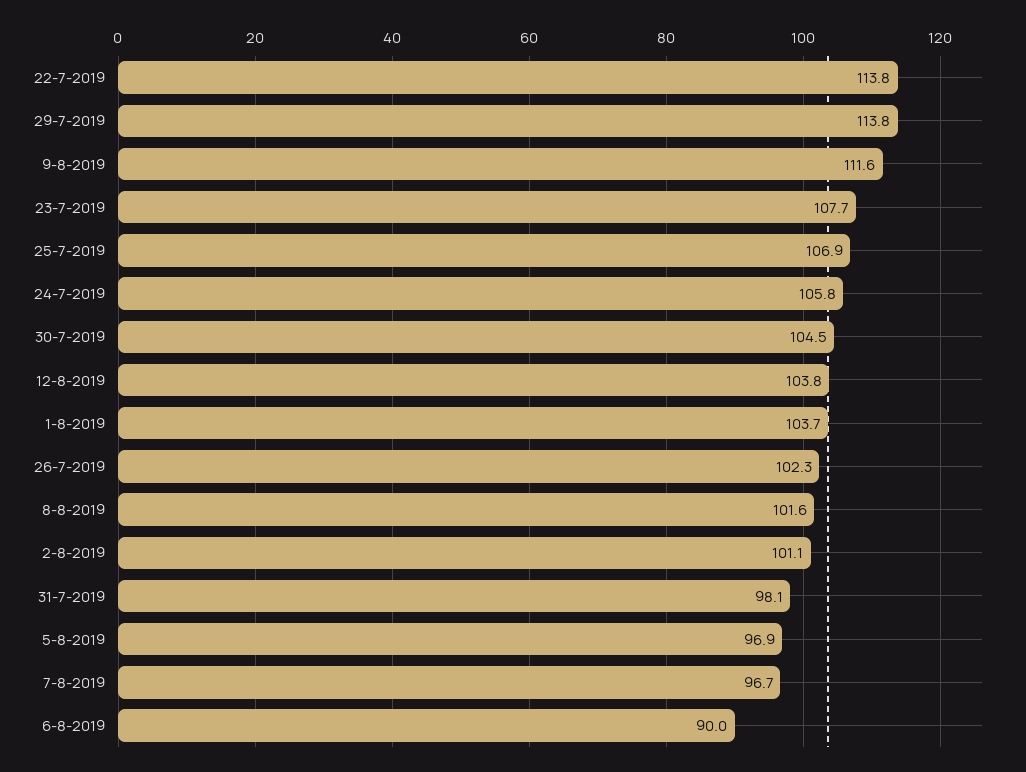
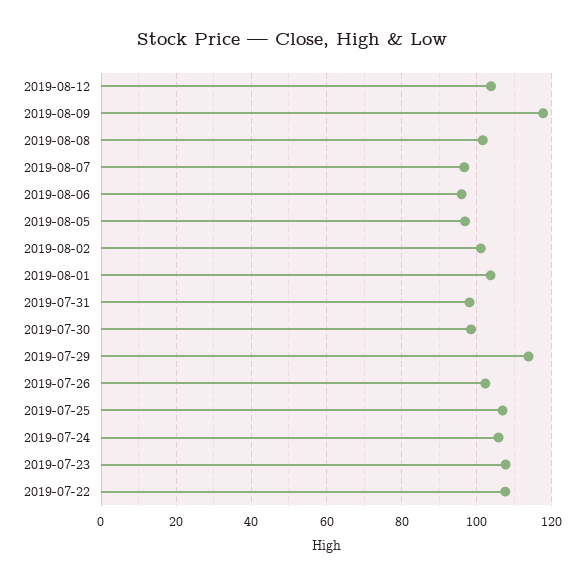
  {
-   "22-7-2019": 113.8,
+   "22-7-2019": 108,
    "29-7-2019": 113.8,
-   "9-8-2019": 111.6,
+   "9-8-2019": 118,
    "23-7-2019": 107.7,
    "25-7-2019": 106.9,
    "24-7-2019": 105.8,
-   "30-7-2019": 104.5,
+   "30-7-2019": 98,
    "12-8-2019": 103.8,
    "1-8-2019": 103.7,
    "26-7-2019": 102.3,
    "8-8-2019": 101.6,
    "2-8-2019": 101.1,
    "31-7-2019": 98.1,
    "5-8-2019": 96.9,
    "7-8-2019": 96.7,
-   "6-8-2019": 90
+   "6-8-2019": 96
  }

